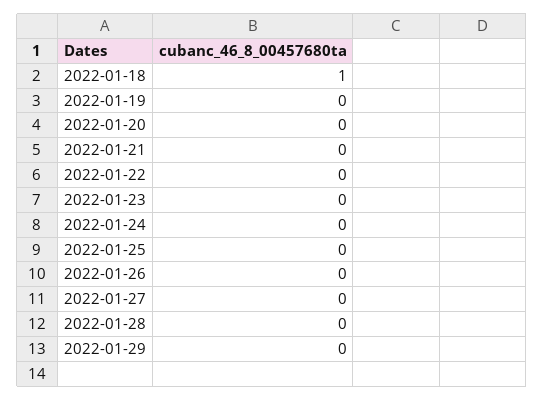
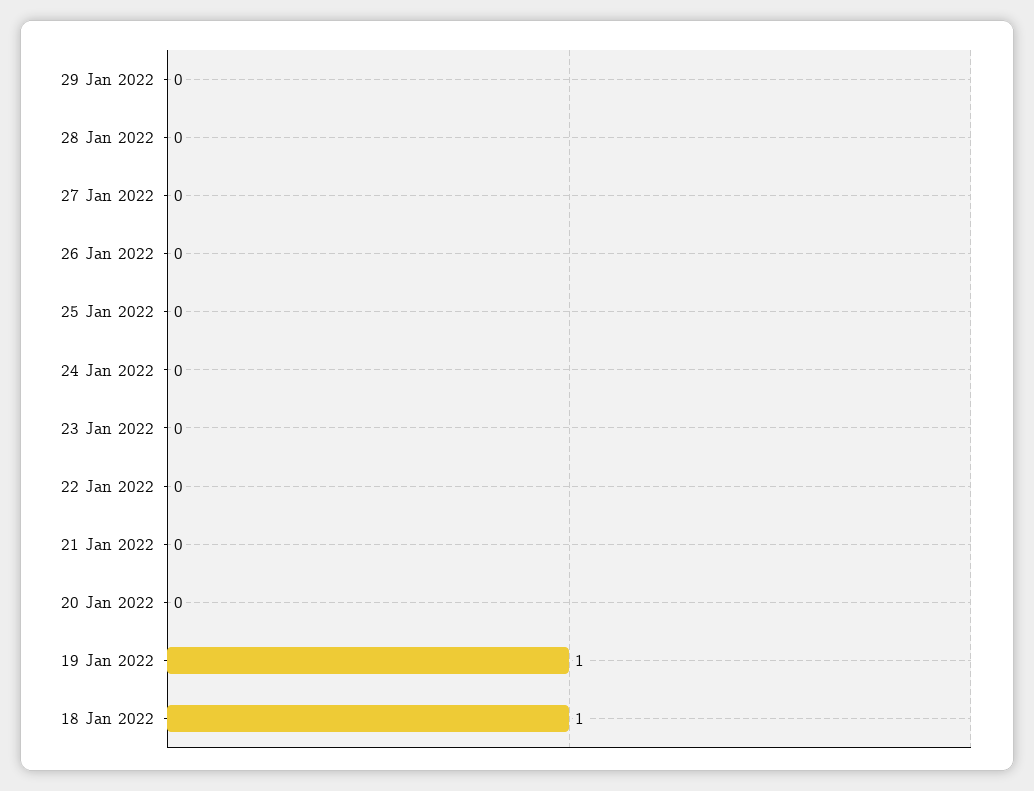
  {
    "2022-01-18": 1,
-   "2022-01-19": 0,
+   "2022-01-19": 1,
    "2022-01-20": 0,
    "2022-01-21": 0,
    "2022-01-22": 0,
    "2022-01-23": 0,
    "2022-01-24": 0,
    "2022-01-25": 0,
    "2022-01-26": 0,
    "2022-01-27": 0,
    "2022-01-28": 0,
    "2022-01-29": 0
  }

